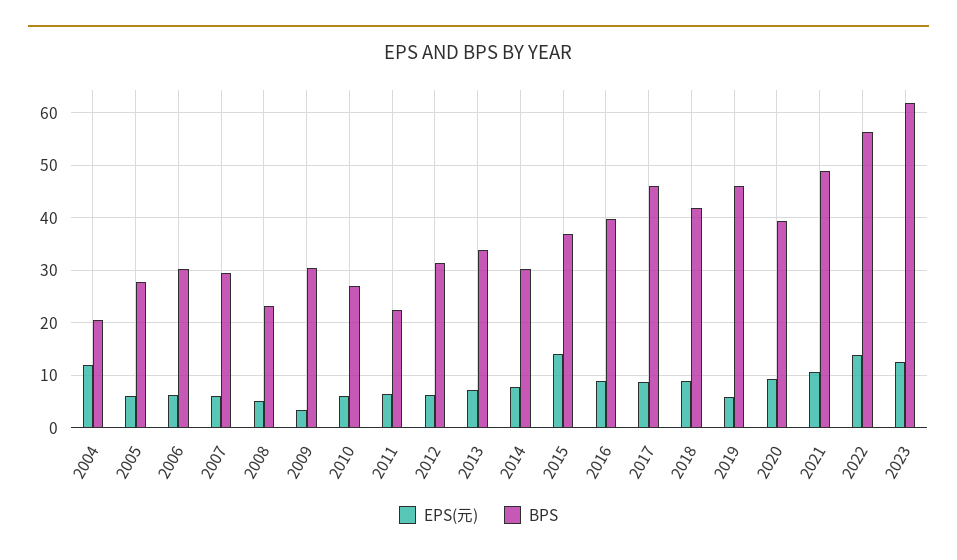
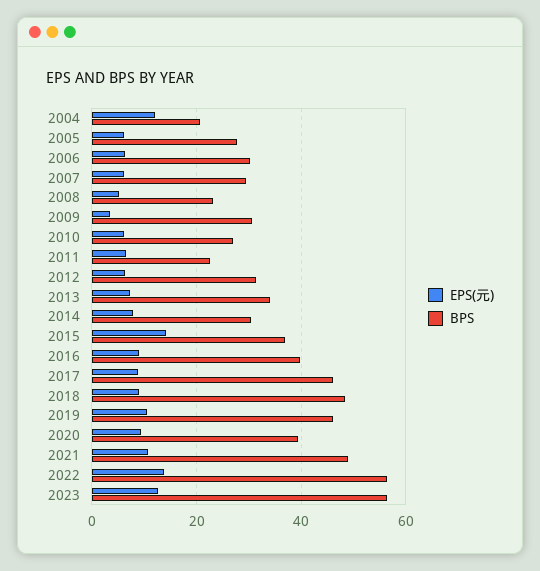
  {
    "EPS(元)": {
      "2004": 12,
      "2005": 6,
      "2006": 6,
      "2007": 6,
      "2008": 6,
      "2009": 4,
      "2010": 6,
      "2011": 6,
      "2012": 6,
      "2013": 8,
      "2014": 8,
      "2015": 14,
      "2016": 8,
      "2017": 8,
      "2018": 10,
-     "2019": 6,
+     "2019": 10,
      "2020": 10,
      "2021": 10,
      "2022": 14,
      "2023": 12
    },
    "BPS": {
      "2004": 20,
      "2005": 28,
      "2006": 30,
      "2007": 30,
      "2008": 24,
      "2009": 30,
      "2010": 26,
      "2011": 22,
      "2012": 32,
      "2013": 34,
      "2014": 30,
      "2015": 36,
      "2016": 40,
      "2017": 46,
-     "2018": 42,
+     "2018": 48,
      "2019": 46,
      "2020": 40,
      "2021": 48,
      "2022": 56,
-     "2023": 62
+     "2023": 56
    }
  }

